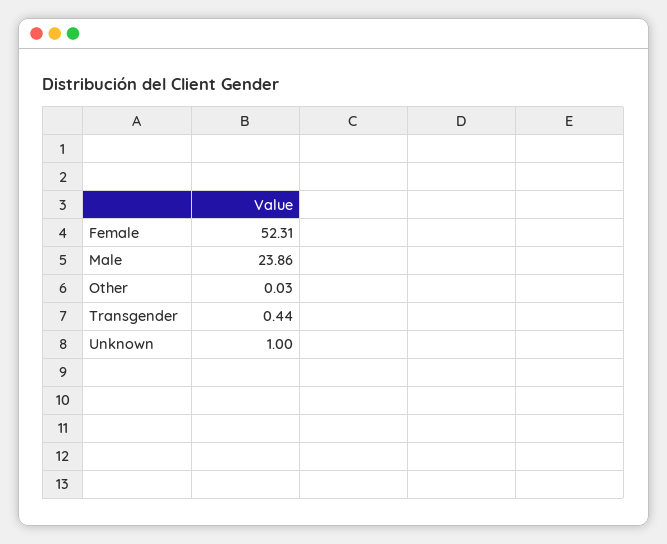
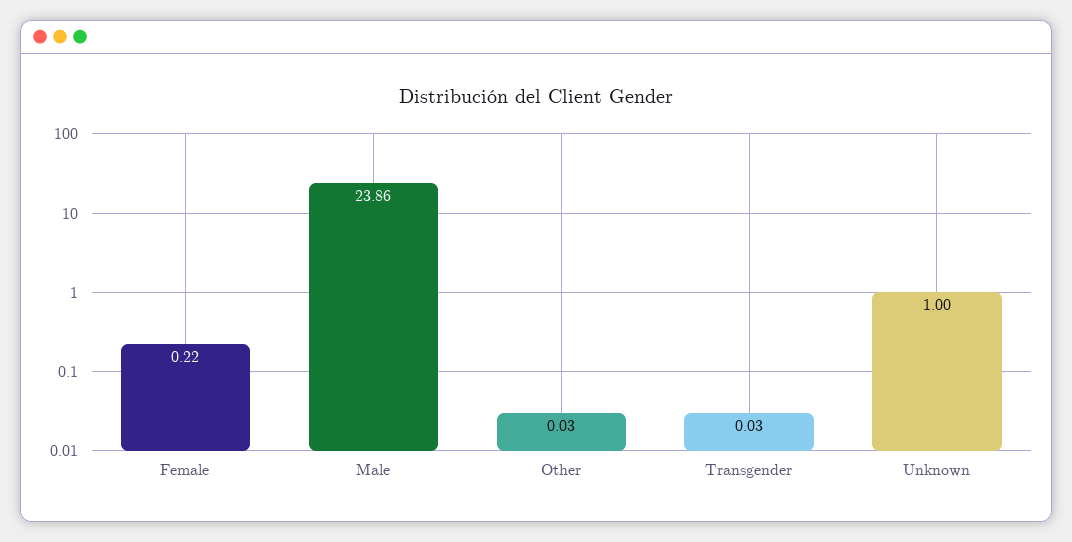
  {
-   "Female": 52.31,
+   "Female": 0.22,
    "Male": 23.86,
    "Other": 0.03,
-   "Transgender": 0.44,
+   "Transgender": 0.03,
    "Unknown": 1
  }

